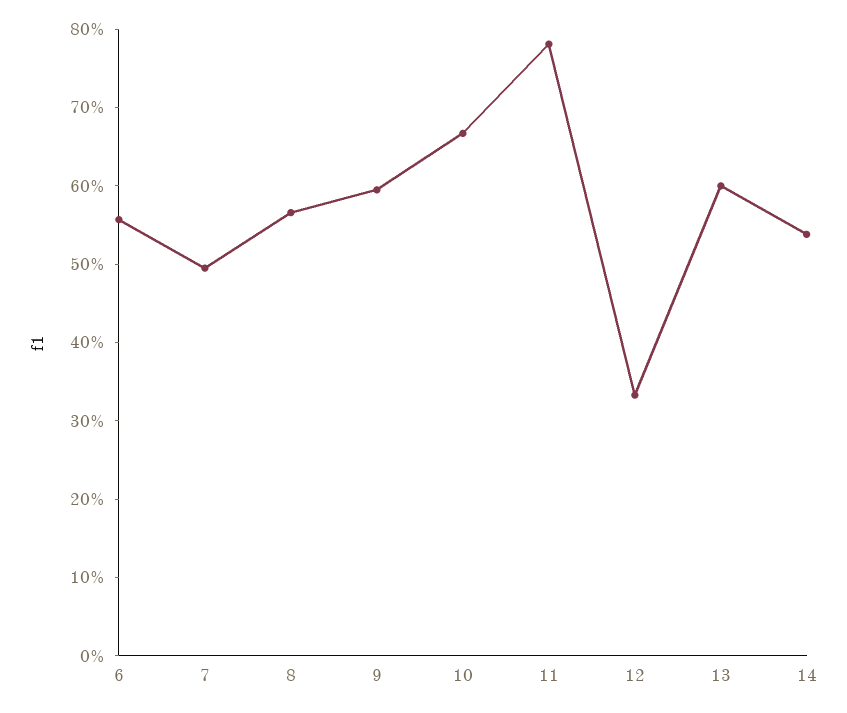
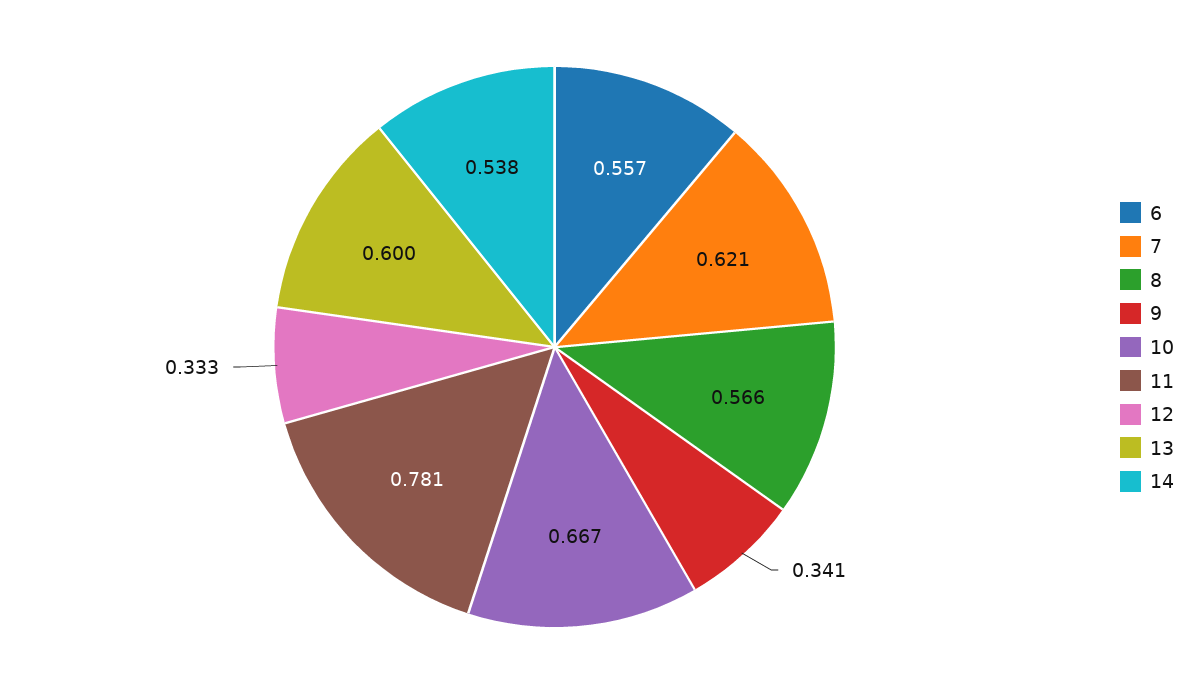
  {
    "6": 0.557,
-   "7": 0.5,
+   "7": 0.621,
    "8": 0.566,
-   "9": 0.6,
+   "9": 0.341,
    "10": 0.667,
    "11": 0.781,
    "12": 0.333,
    "13": 0.6,
    "14": 0.538
  }

